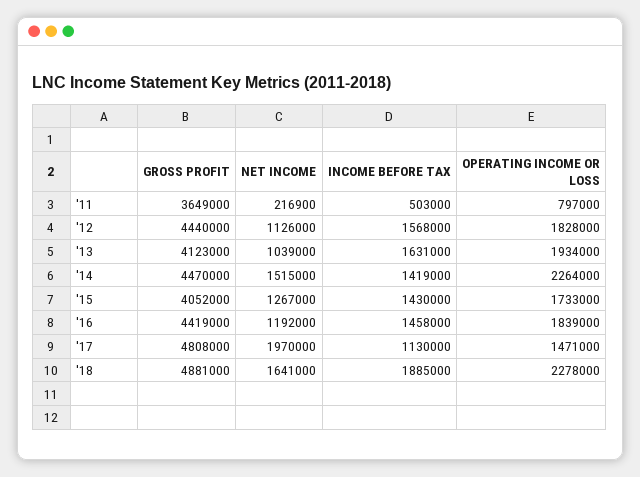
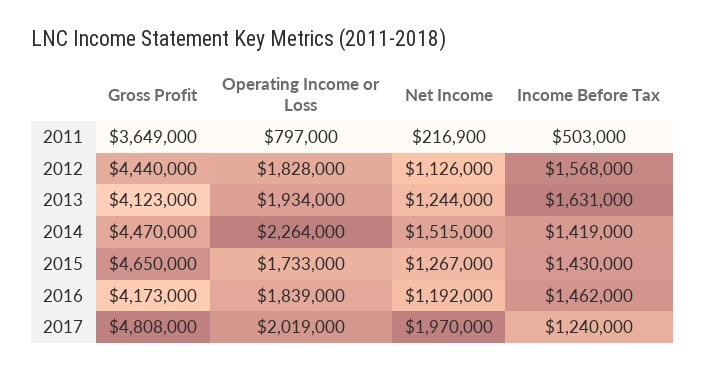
  {
    "GROSS PROFIT": {
      "'11": 3649000,
      "'12": 4440000,
      "'13": 4123000,
      "'14": 4470000,
-     "'15": 4052000,
+     "'15": 4650000,
-     "'16": 4419000,
+     "'16": 4173000,
-     "'17": 4808000,
+     "'17": 4808000
-     "'18": 4881000
    },
    "NET INCOME": {
      "'11": 216900,
      "'12": 1126000,
-     "'13": 1039000,
+     "'13": 1244000,
      "'14": 1515000,
      "'15": 1267000,
      "'16": 1192000,
-     "'17": 1970000,
+     "'17": 1970000
-     "'18": 1641000
    },
    "INCOME BEFORE TAX": {
      "'11": 503000,
      "'12": 1568000,
      "'13": 1631000,
      "'14": 1419000,
      "'15": 1430000,
-     "'16": 1458000,
+     "'16": 1462000,
-     "'17": 1130000,
+     "'17": 1240000
-     "'18": 1885000
    },
    "OPERATING INCOME OR LOSS": {
      "'11": 797000,
      "'12": 1828000,
      "'13": 1934000,
      "'14": 2264000,
      "'15": 1733000,
      "'16": 1839000,
-     "'17": 1471000,
+     "'17": 2019000
-     "'18": 2278000
    }
  }

